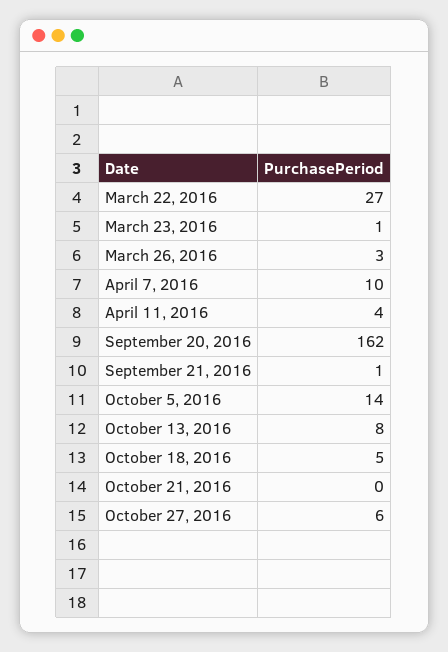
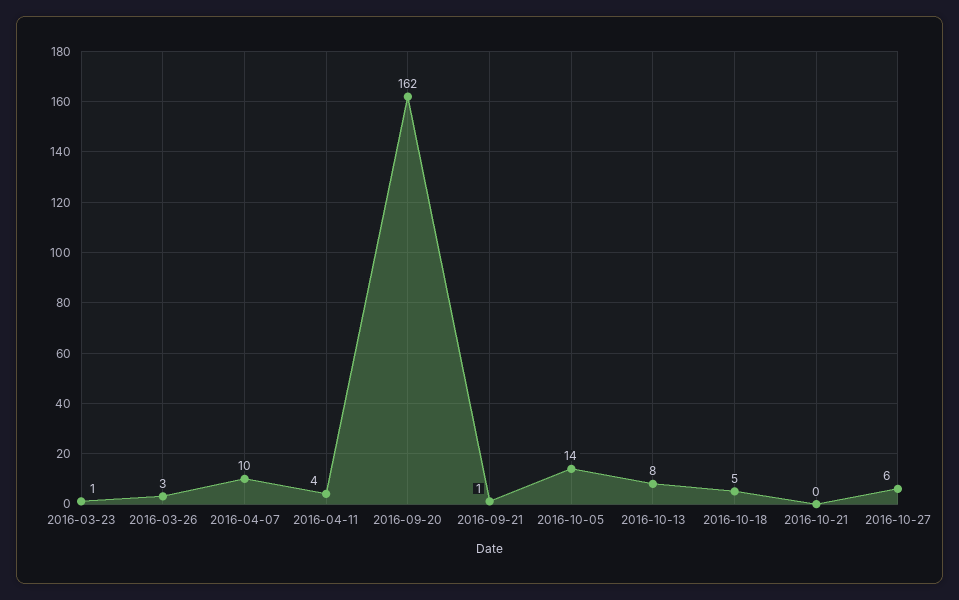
  {
-   "March 22, 2016": 27,
    "March 23, 2016": 1,
    "March 26, 2016": 3,
    "April 7, 2016": 10,
    "April 11, 2016": 4,
    "September 20, 2016": 162,
    "September 21, 2016": 1,
    "October 5, 2016": 14,
    "October 13, 2016": 8,
    "October 18, 2016": 5,
    "October 21, 2016": 0,
    "October 27, 2016": 6
  }

